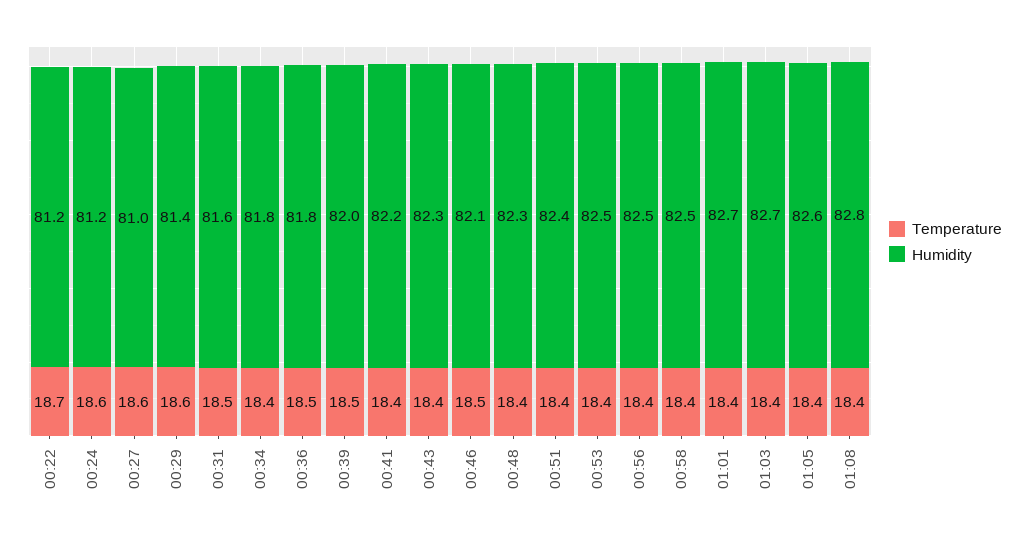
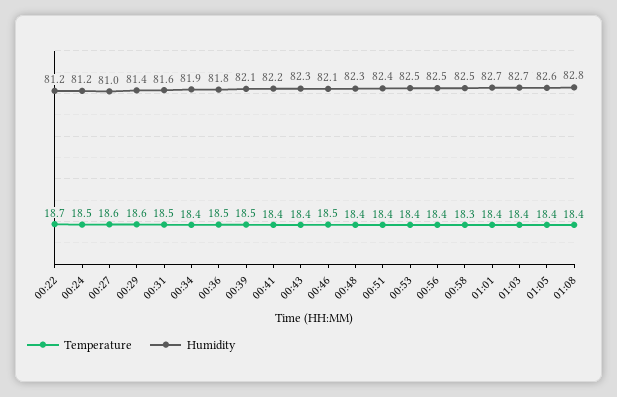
  {
    "Temperature": {
      "00:22": 18.7,
-     "00:24": 18.6,
+     "00:24": 18.5,
      "00:27": 18.6,
      "00:29": 18.6,
      "00:31": 18.5,
      "00:34": 18.4,
      "00:36": 18.5,
      "00:39": 18.5,
      "00:41": 18.4,
      "00:43": 18.4,
      "00:46": 18.5,
      "00:48": 18.4,
      "00:51": 18.4,
      "00:53": 18.4,
      "00:56": 18.4,
-     "00:58": 18.4,
+     "00:58": 18.3,
      "01:01": 18.4,
      "01:03": 18.4,
      "01:05": 18.4,
      "01:08": 18.4
    },
    "Humidity": {
      "00:22": 81.2,
      "00:24": 81.2,
      "00:27": 81,
      "00:29": 81.4,
      "00:31": 81.6,
-     "00:34": 81.8,
+     "00:34": 81.9,
      "00:36": 81.8,
-     "00:39": 82,
+     "00:39": 82.1,
      "00:41": 82.2,
      "00:43": 82.3,
      "00:46": 82.1,
      "00:48": 82.3,
      "00:51": 82.4,
      "00:53": 82.5,
      "00:56": 82.5,
      "00:58": 82.5,
      "01:01": 82.7,
      "01:03": 82.7,
      "01:05": 82.6,
      "01:08": 82.8
    }
  }

